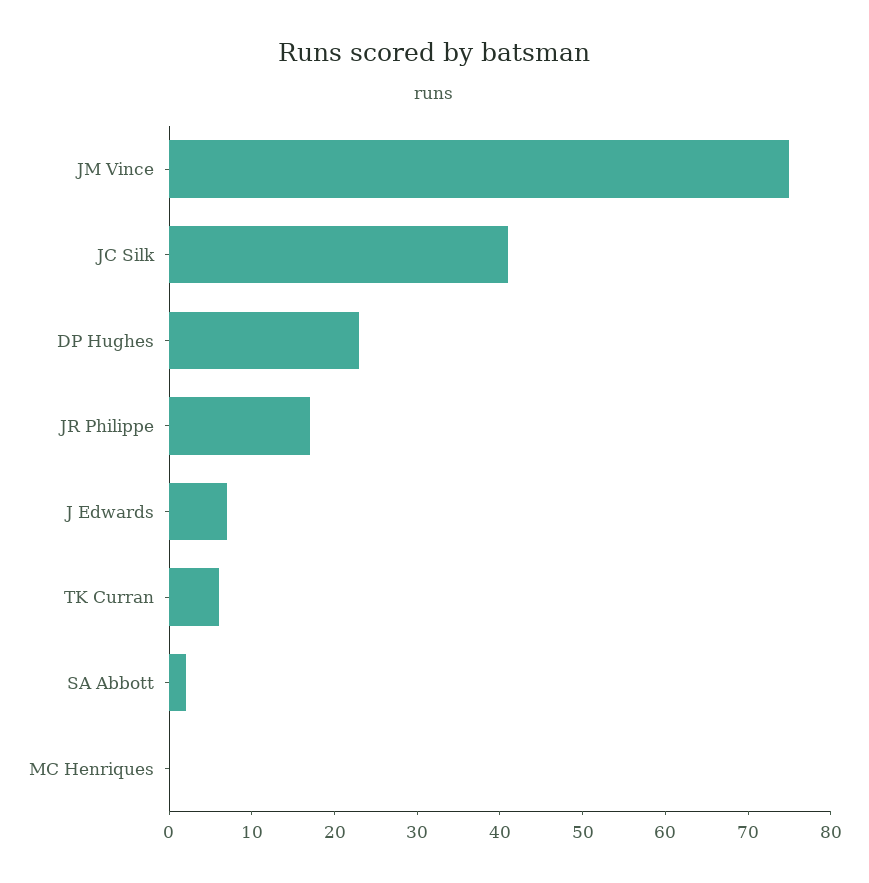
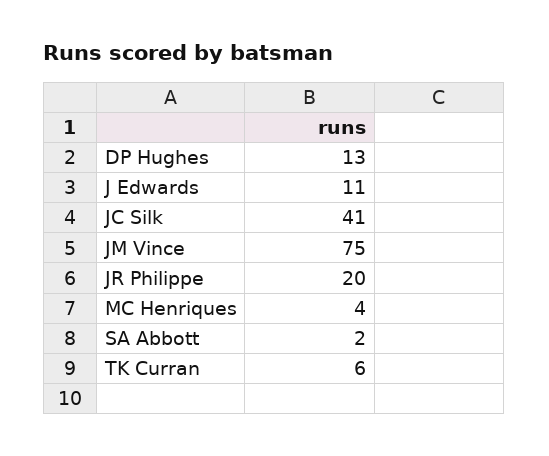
  {
    "JM Vince": 75,
    "JC Silk": 41,
-   "DP Hughes": 23,
+   "DP Hughes": 13,
-   "JR Philippe": 17,
+   "JR Philippe": 20,
-   "J Edwards": 7,
+   "J Edwards": 11,
    "TK Curran": 6,
    "SA Abbott": 2,
-   "MC Henriques": 0
+   "MC Henriques": 4
  }

